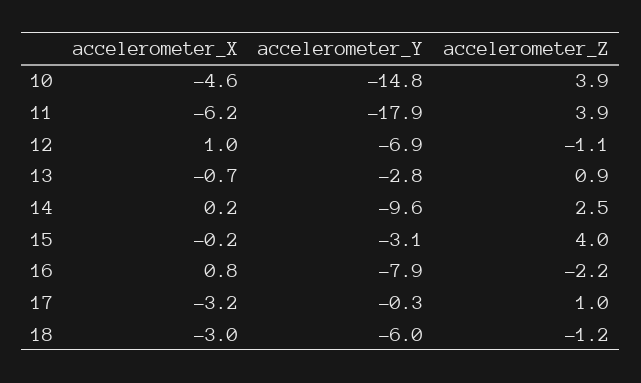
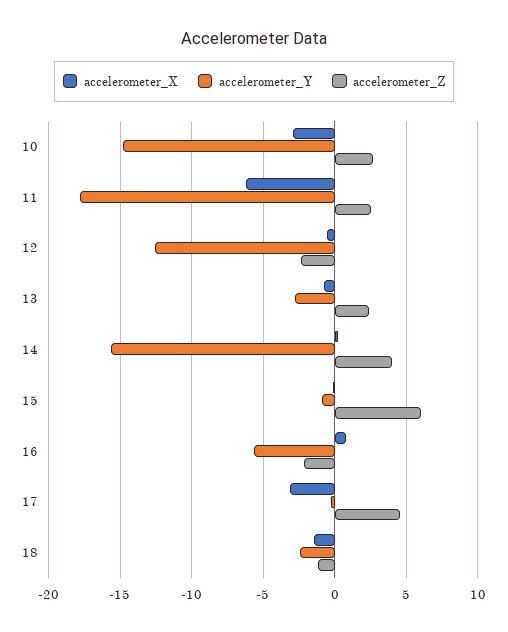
  {
    "accelerometer_X": {
-     "10": -4.6,
+     "10": -3,
      "11": -6.2,
-     "12": 1,
+     "12": -0.5,
      "13": -0.7,
      "14": 0.2,
      "15": -0.2,
      "16": 0.8,
      "17": -3.2,
-     "18": -3
+     "18": -1.5
    },
    "accelerometer_Y": {
      "10": -14.8,
      "11": -17.9,
-     "12": -6.9,
+     "12": -12.5,
      "13": -2.8,
-     "14": -9.6,
+     "14": -15.5,
-     "15": -3.1,
+     "15": -1,
-     "16": -7.9,
+     "16": -5.5,
      "17": -0.3,
-     "18": -6
+     "18": -2.5
    },
    "accelerometer_Z": {
-     "10": 3.9,
+     "10": 2.5,
-     "11": 3.9,
+     "11": 2.5,
-     "12": -1.1,
+     "12": -2.5,
-     "13": 0.9,
+     "13": 2.5,
-     "14": 2.5,
+     "14": 4,
-     "15": 4,
+     "15": 6,
      "16": -2.2,
-     "17": 1,
+     "17": 4.5,
      "18": -1.2
    }
  }

